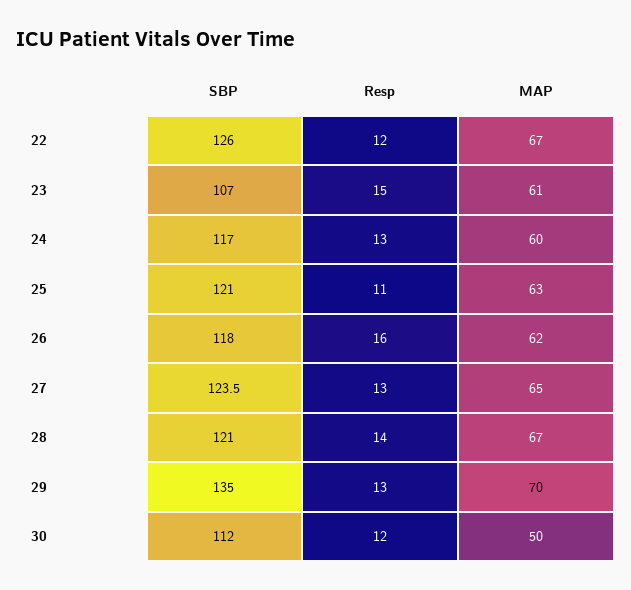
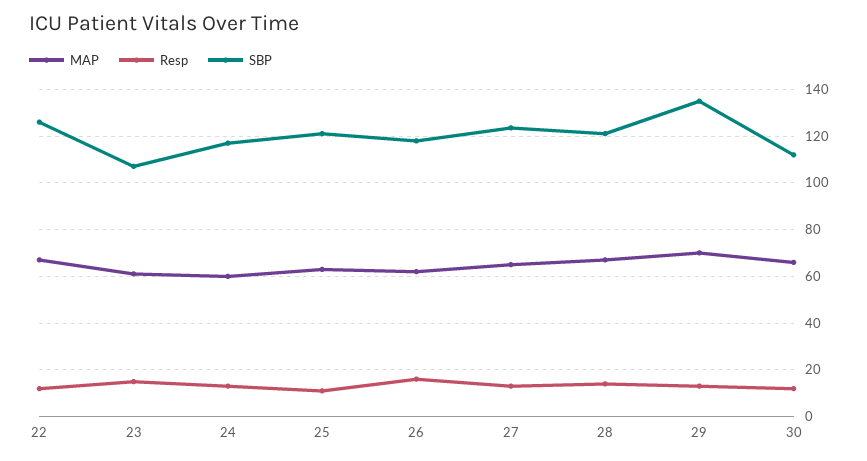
  {
    "SBP": {
      "22": 126,
      "23": 107,
      "24": 117,
      "25": 121,
      "26": 118,
      "27": 123.5,
      "28": 121,
      "29": 135,
      "30": 112
    },
    "Resp": {
      "22": 12,
      "23": 15,
      "24": 13,
      "25": 11,
      "26": 16,
      "27": 13,
      "28": 14,
      "29": 13,
      "30": 12
    },
    "MAP": {
      "22": 67,
      "23": 61,
      "24": 60,
      "25": 63,
      "26": 62,
      "27": 65,
      "28": 67,
      "29": 70,
-     "30": 50
+     "30": 65
    }
  }

